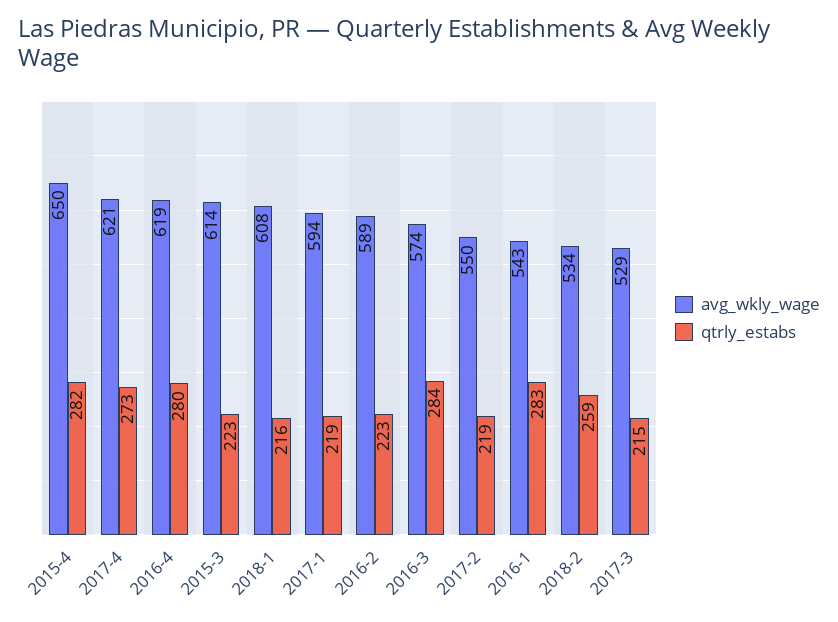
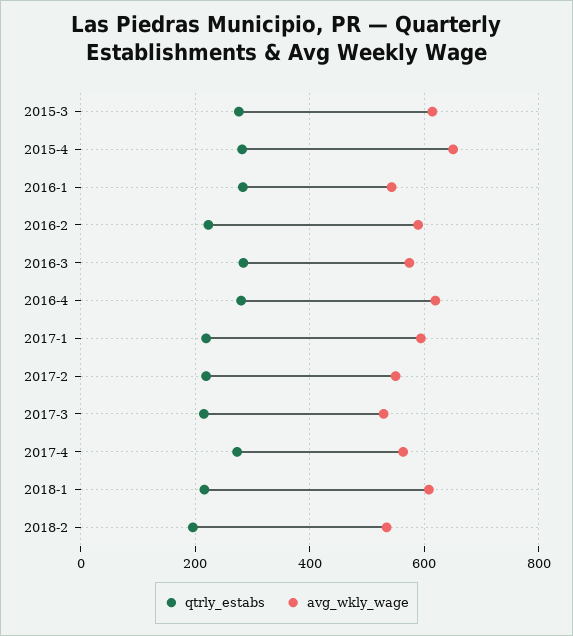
  {
    "avg_wkly_wage": {
      "2015-4": 650,
-     "2017-4": 621,
+     "2017-4": 560,
      "2016-4": 619,
      "2015-3": 614,
      "2018-1": 608,
      "2017-1": 594,
      "2016-2": 589,
      "2016-3": 574,
      "2017-2": 550,
      "2016-1": 543,
      "2018-2": 534,
      "2017-3": 529
    },
    "qtrly_estabs": {
      "2015-4": 282,
      "2017-4": 273,
      "2016-4": 280,
-     "2015-3": 223,
+     "2015-3": 280,
      "2018-1": 216,
      "2017-1": 219,
      "2016-2": 223,
      "2016-3": 284,
      "2017-2": 219,
      "2016-1": 283,
-     "2018-2": 259,
+     "2018-2": 200,
      "2017-3": 215
    }
  }

